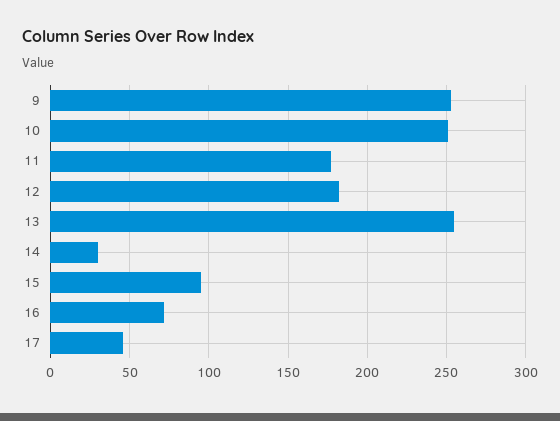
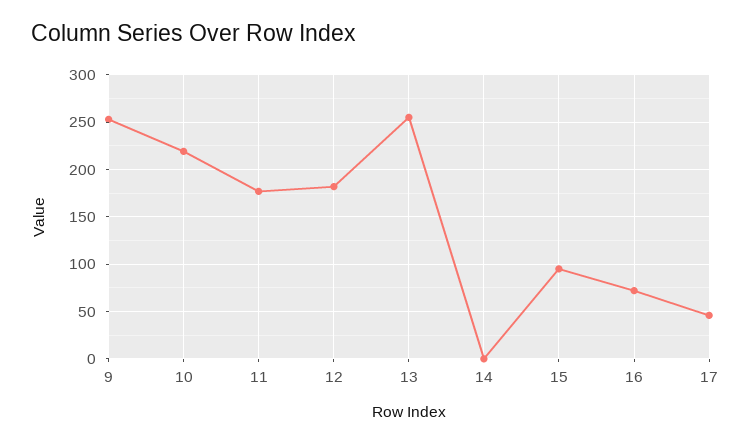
  {
    "9": 255,
-   "10": 250,
+   "10": 220,
    "11": 175,
    "12": 180,
    "13": 255,
-   "14": 30,
+   "14": 0,
    "15": 95,
    "16": 70,
    "17": 45
  }

